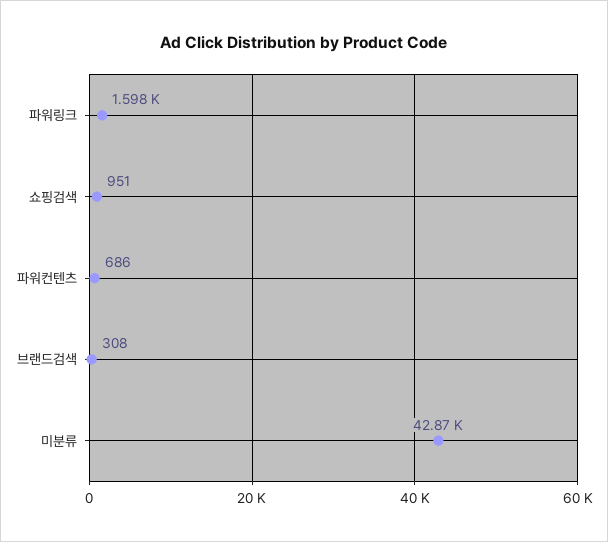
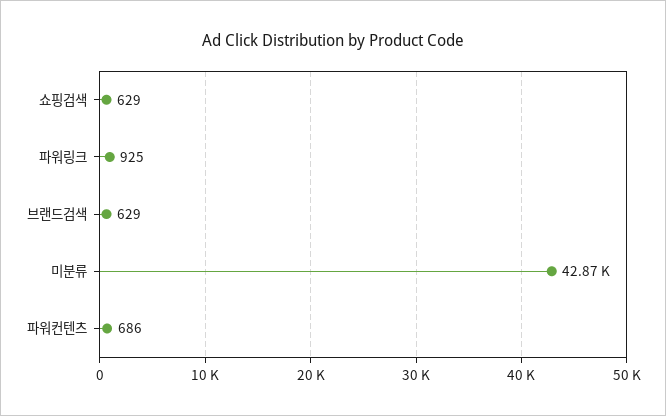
  {
-   "파워링크": 1598,
+   "파워링크": 925,
-   "쇼핑검색": 951,
+   "쇼핑검색": 629,
    "파워컨텐츠": 686,
-   "브랜드검색": 308,
+   "브랜드검색": 629,
    "미분류": 42870
  }

